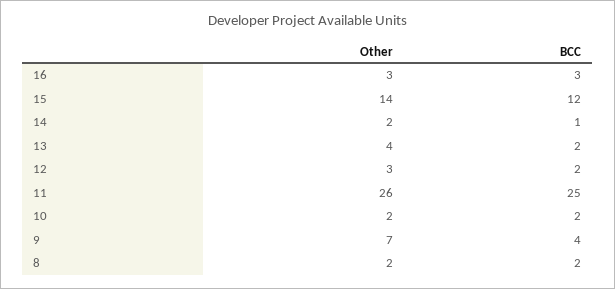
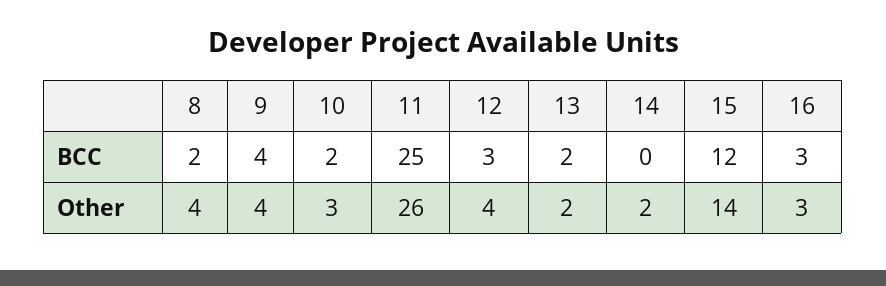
  {
    "Other": {
      "16": 3,
      "15": 14,
      "14": 2,
-     "13": 4,
+     "13": 2,
-     "12": 3,
+     "12": 4,
      "11": 26,
-     "10": 2,
+     "10": 3,
-     "9": 7,
+     "9": 4,
-     "8": 2
+     "8": 4
    },
    "BCC": {
      "16": 3,
      "15": 12,
-     "14": 1,
+     "14": 0,
      "13": 2,
-     "12": 2,
+     "12": 3,
      "11": 25,
      "10": 2,
      "9": 4,
      "8": 2
    }
  }

